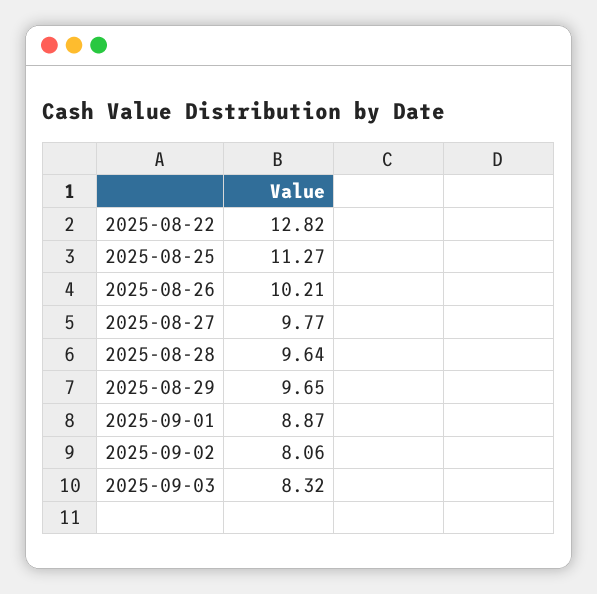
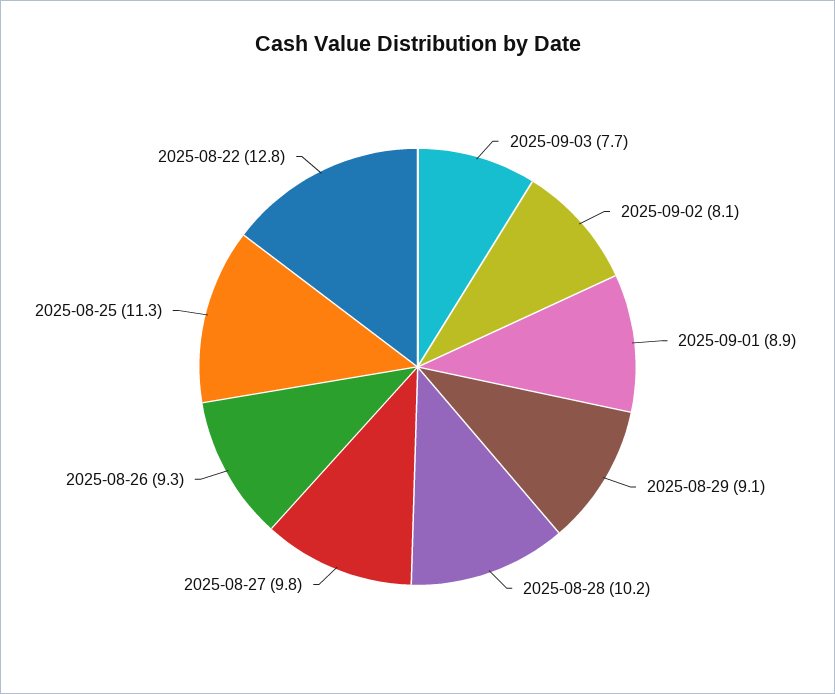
  {
    "2025-08-22": 12.82,
    "2025-08-25": 11.27,
-   "2025-08-26": 10.21,
+   "2025-08-26": 9.3,
    "2025-08-27": 9.77,
-   "2025-08-28": 9.64,
+   "2025-08-28": 10.2,
-   "2025-08-29": 9.65,
+   "2025-08-29": 9.1,
    "2025-09-01": 8.87,
    "2025-09-02": 8.06,
-   "2025-09-03": 8.32
+   "2025-09-03": 7.7
  }

